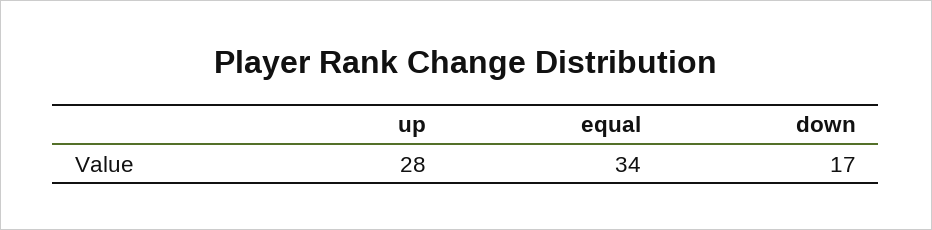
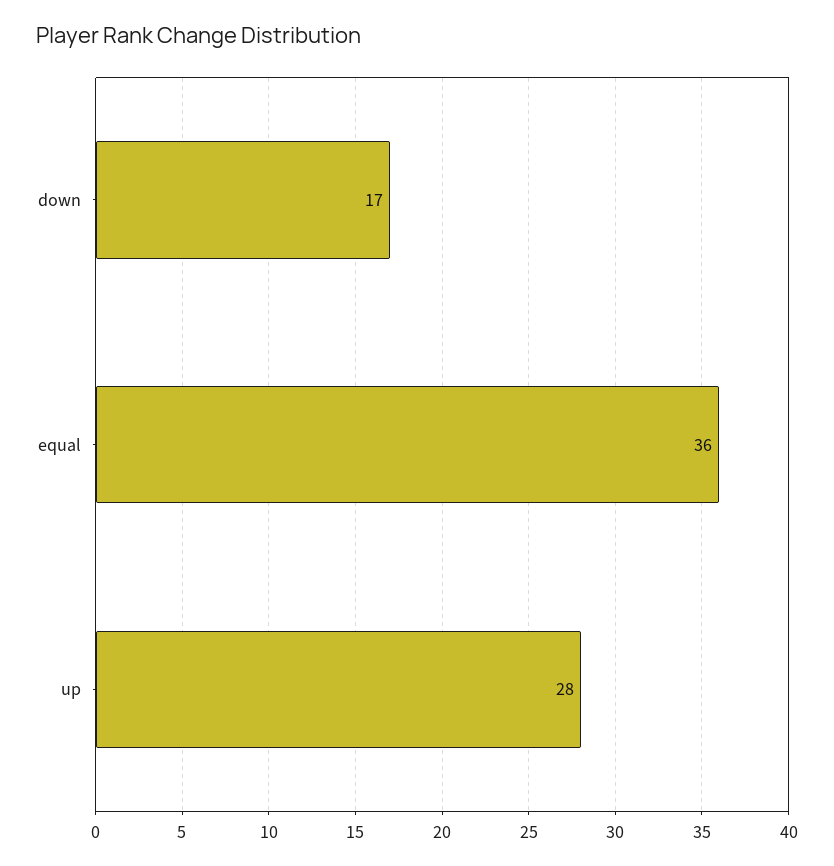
  {
    "up": 28,
-   "equal": 34,
+   "equal": 36,
    "down": 17
  }

